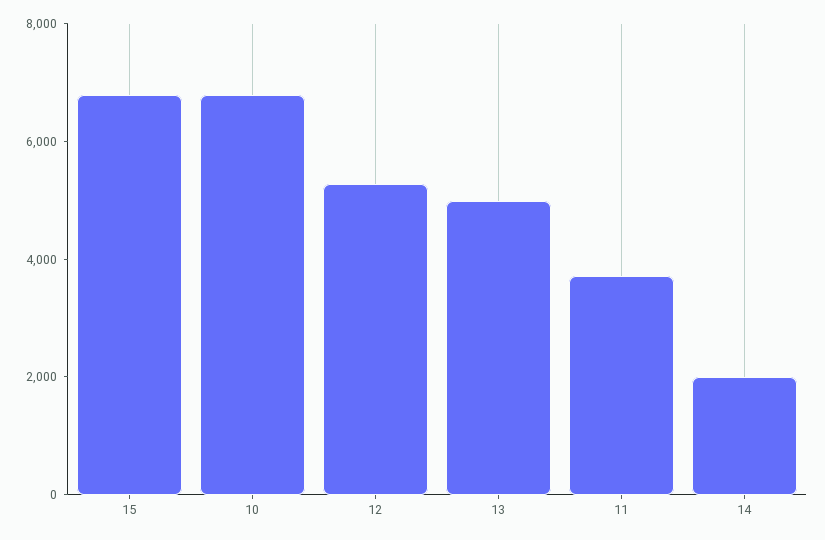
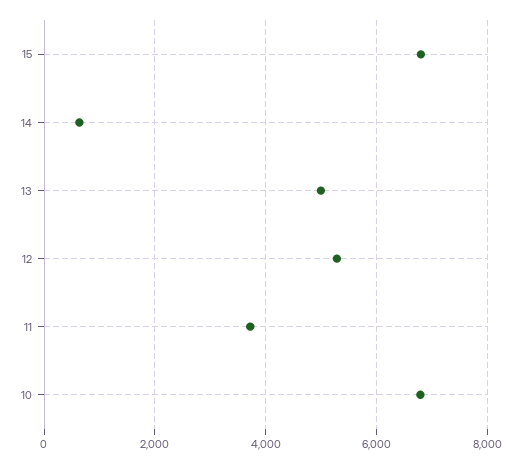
  {
    "15": 6800,
    "10": 6800,
    "12": 5200,
    "13": 5000,
    "11": 3800,
-   "14": 2000
+   "14": 600
  }

